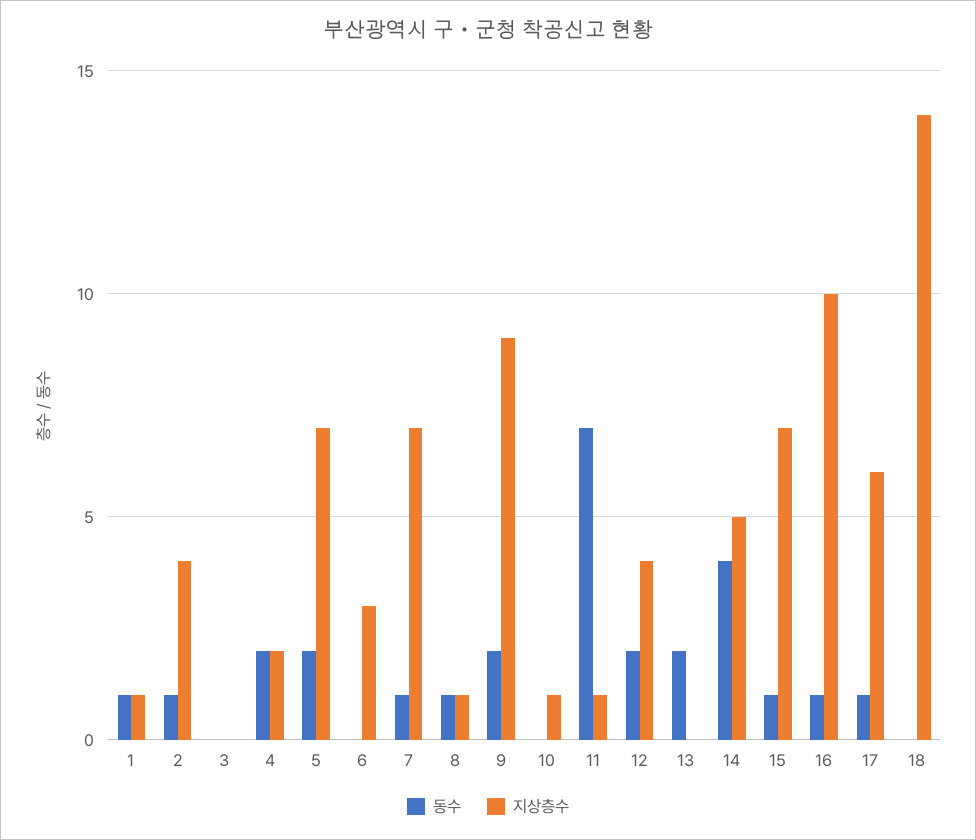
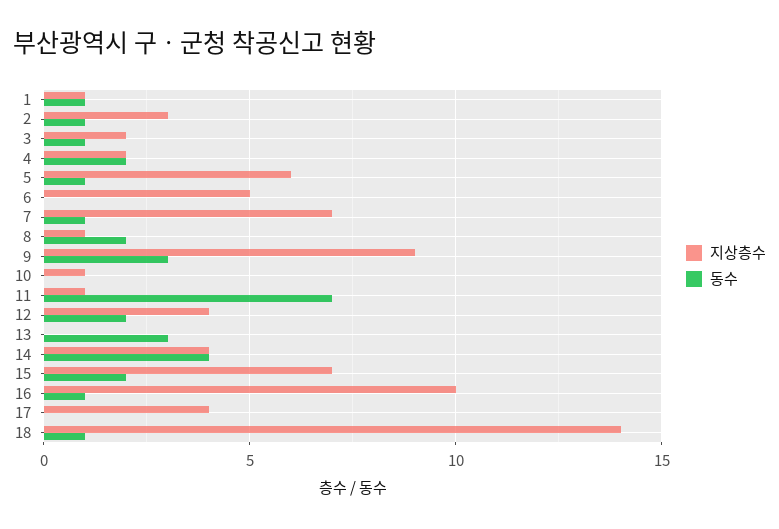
  {
    "동수": {
      "1": 1,
      "2": 1,
-     "3": 0,
+     "3": 1,
      "4": 2,
-     "5": 2,
+     "5": 1,
      "6": 0,
      "7": 1,
-     "8": 1,
+     "8": 2,
-     "9": 2,
+     "9": 3,
      "10": 0,
      "11": 7,
      "12": 2,
-     "13": 2,
+     "13": 3,
      "14": 4,
-     "15": 1,
+     "15": 2,
      "16": 1,
-     "17": 1,
+     "17": 0,
-     "18": 0
+     "18": 1
    },
    "지상층수": {
      "1": 1,
-     "2": 4,
+     "2": 3,
-     "3": 0,
+     "3": 2,
      "4": 2,
-     "5": 7,
+     "5": 6,
-     "6": 3,
+     "6": 5,
      "7": 7,
      "8": 1,
      "9": 9,
      "10": 1,
      "11": 1,
      "12": 4,
      "13": 0,
-     "14": 5,
+     "14": 4,
      "15": 7,
      "16": 10,
-     "17": 6,
+     "17": 4,
      "18": 14
    }
  }

